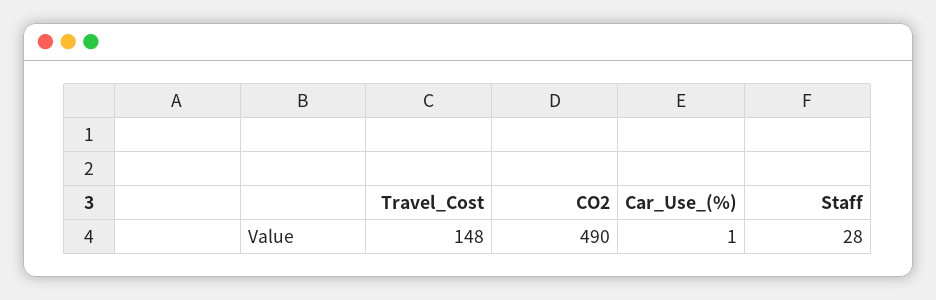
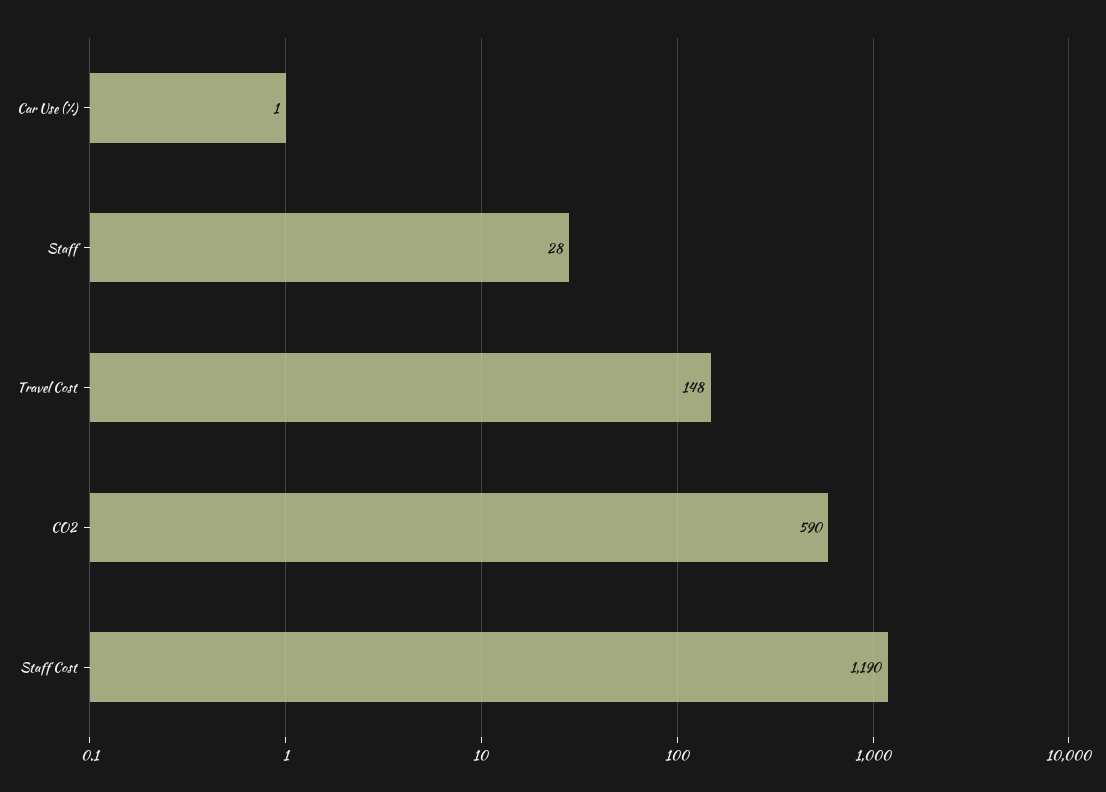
  {
    "Travel_Cost": 148,
-   "CO2": 490,
+   "CO2": 590,
    "Car_Use_(%)": 1,
-   "Staff": 28
+   "Staff": 28,
+   "Staff Cost": 1190
  }

